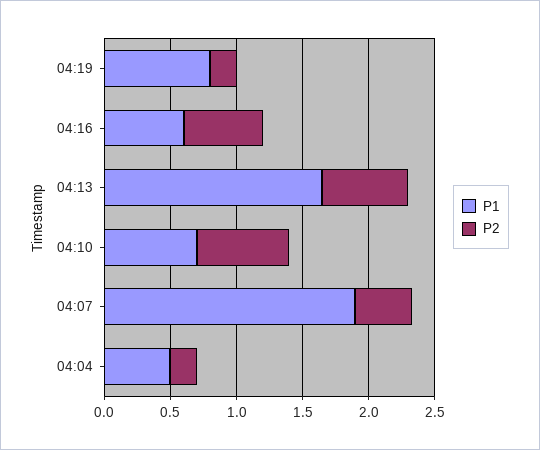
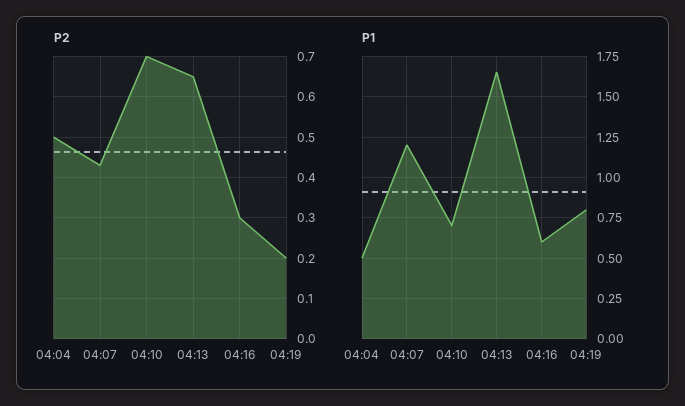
  {
    "P1": {
      "04:19": 0.8,
      "04:16": 0.6,
      "04:13": 1.65,
      "04:10": 0.7,
-     "04:07": 1.9,
+     "04:07": 1.2,
      "04:04": 0.5
    },
    "P2": {
      "04:19": 0.2,
-     "04:16": 0.6,
+     "04:16": 0.3,
      "04:13": 0.65,
      "04:10": 0.7,
      "04:07": 0.45,
-     "04:04": 0.2
+     "04:04": 0.5
    }
  }

